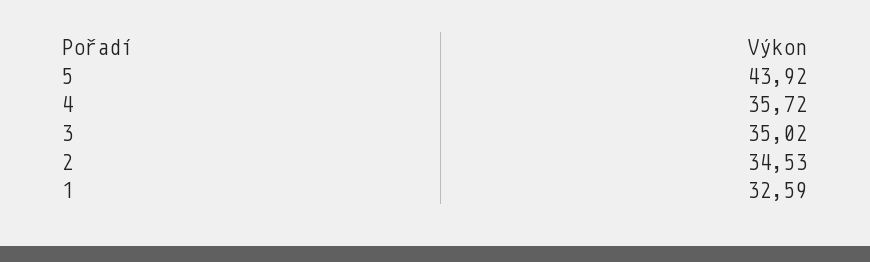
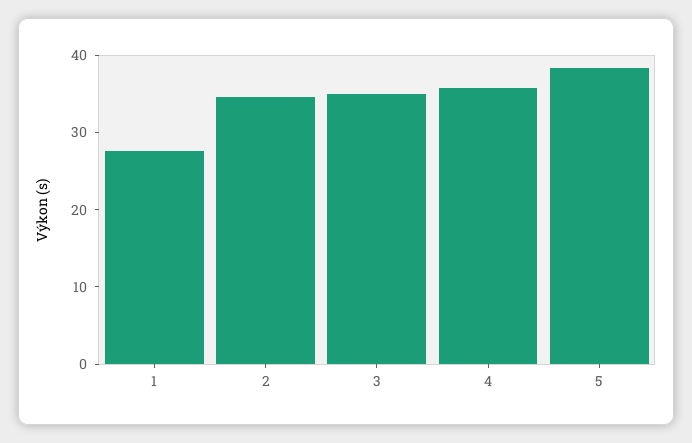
  {
-   "5": 43.92,
+   "5": 38,
    "4": 35.72,
    "3": 35.02,
    "2": 34.53,
-   "1": 32.59
+   "1": 28
  }

